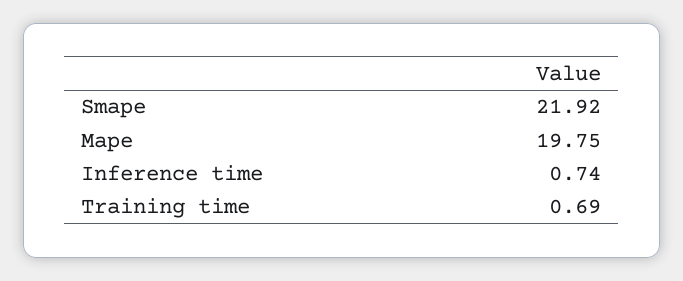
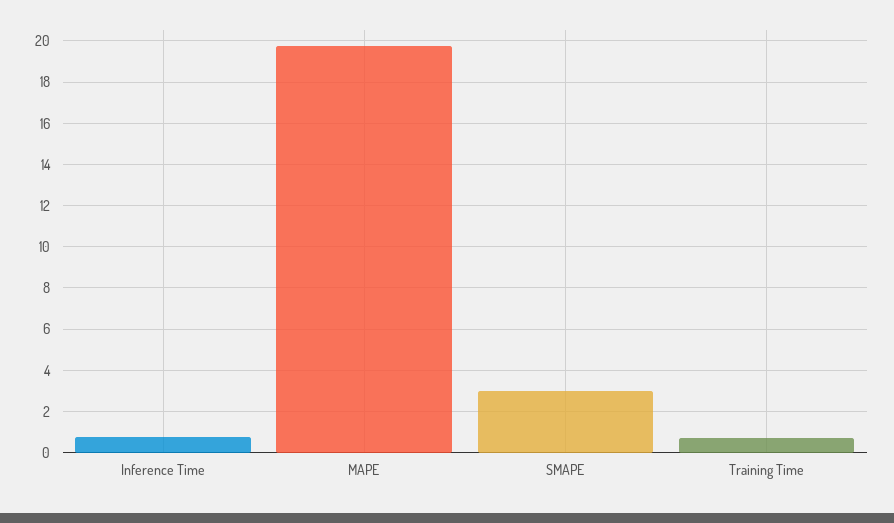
  {
-   "Smape": 21.92,
+   "Smape": 3,
    "Mape": 19.75,
    "Inference time": 0.74,
    "Training time": 0.69
  }

